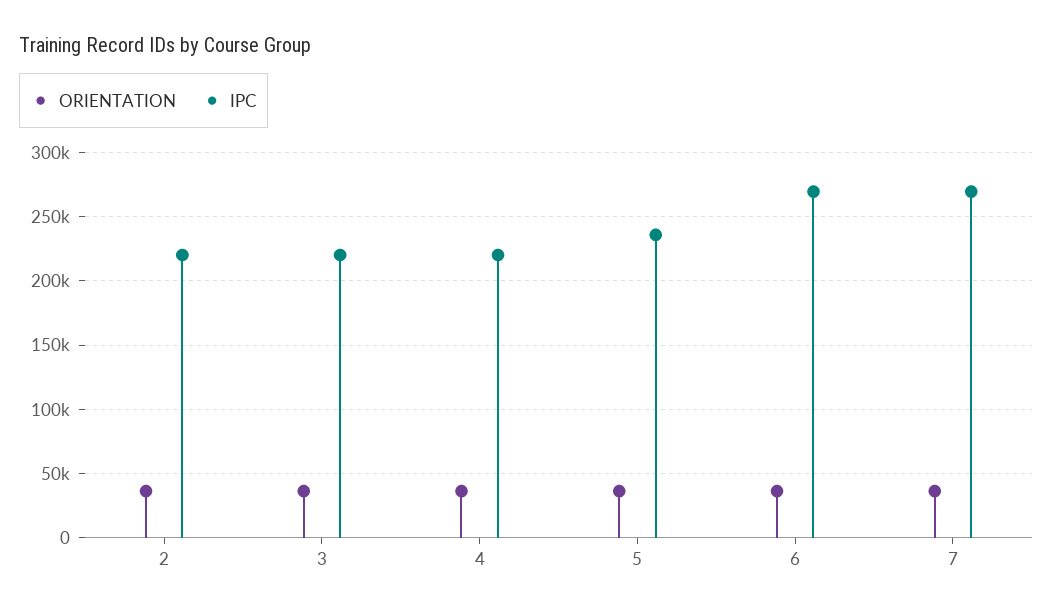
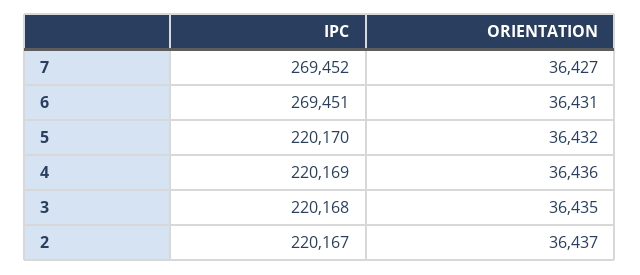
  {
    "ORIENTATION": {
      "2": 36437,
      "3": 36435,
      "4": 36436,
      "5": 36432,
      "6": 36431,
      "7": 36427
    },
    "IPC": {
      "2": 220167,
      "3": 220168,
      "4": 220169,
-     "5": 235000,
+     "5": 220170,
      "6": 269451,
      "7": 269452
    }
  }

